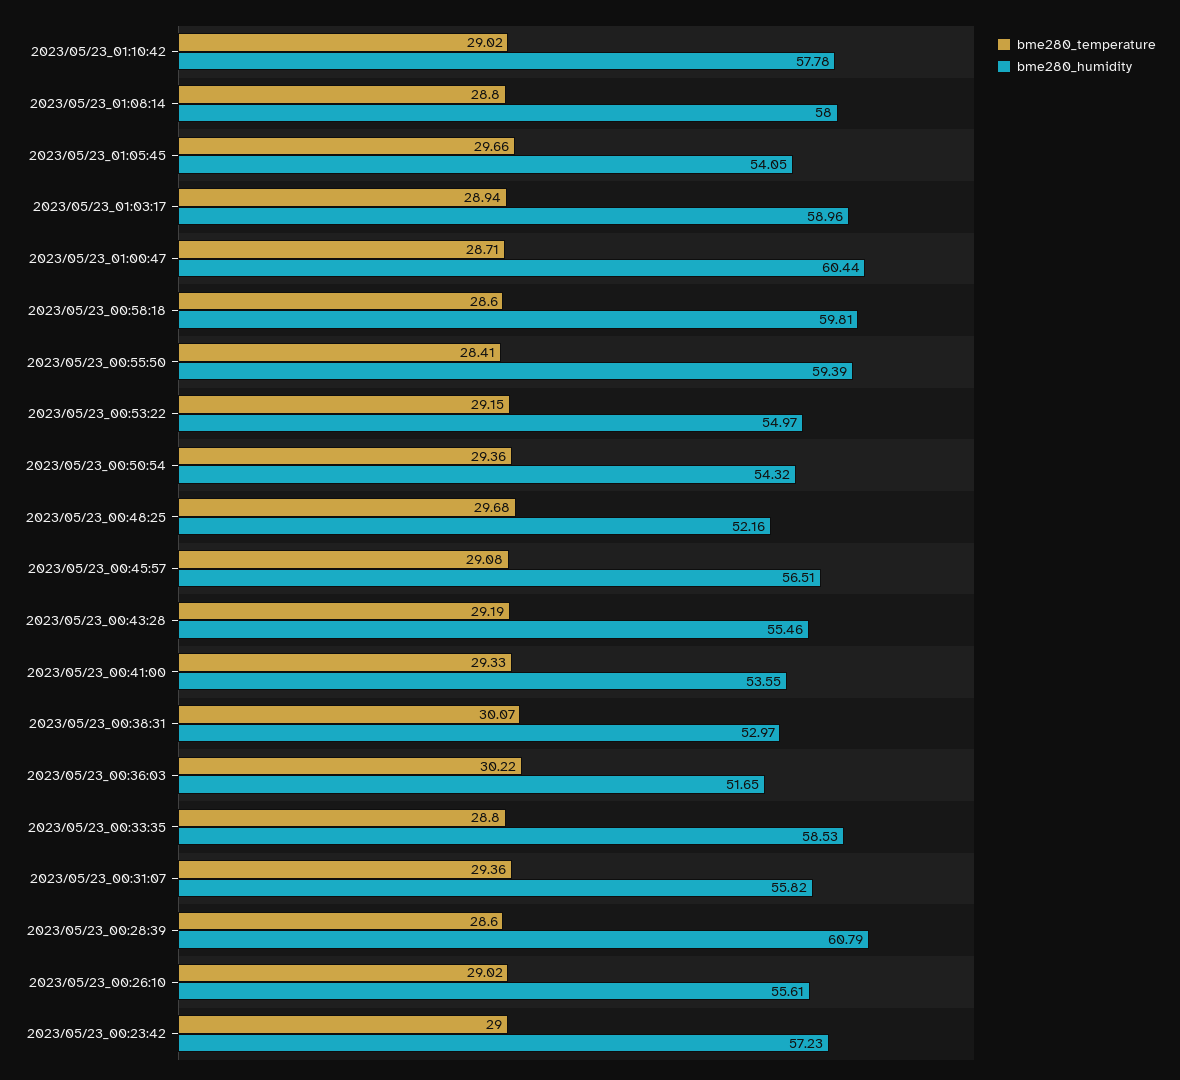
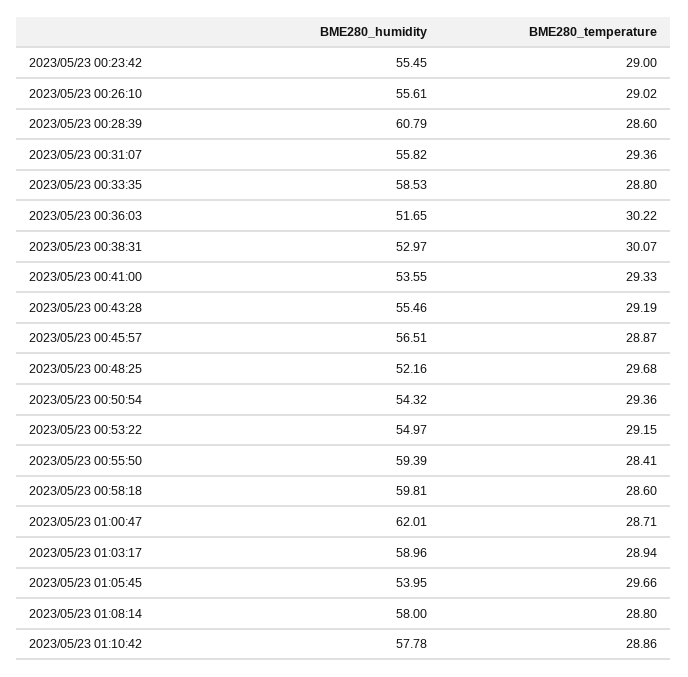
  {
    "bme280_temperature": {
-     "2023/05/23_01:10:42": 29.02,
+     "2023/05/23_01:10:42": 28.86,
      "2023/05/23_01:08:14": 28.8,
      "2023/05/23_01:05:45": 29.66,
      "2023/05/23_01:03:17": 28.94,
      "2023/05/23_01:00:47": 28.71,
      "2023/05/23_00:58:18": 28.6,
      "2023/05/23_00:55:50": 28.41,
      "2023/05/23_00:53:22": 29.15,
      "2023/05/23_00:50:54": 29.36,
      "2023/05/23_00:48:25": 29.68,
-     "2023/05/23_00:45:57": 29.08,
+     "2023/05/23_00:45:57": 28.87,
      "2023/05/23_00:43:28": 29.19,
      "2023/05/23_00:41:00": 29.33,
      "2023/05/23_00:38:31": 30.07,
      "2023/05/23_00:36:03": 30.22,
      "2023/05/23_00:33:35": 28.8,
      "2023/05/23_00:31:07": 29.36,
      "2023/05/23_00:28:39": 28.6,
      "2023/05/23_00:26:10": 29.02,
      "2023/05/23_00:23:42": 29
    },
    "bme280_humidity": {
      "2023/05/23_01:10:42": 57.78,
      "2023/05/23_01:08:14": 58,
-     "2023/05/23_01:05:45": 54.05,
+     "2023/05/23_01:05:45": 53.95,
      "2023/05/23_01:03:17": 58.96,
-     "2023/05/23_01:00:47": 60.44,
+     "2023/05/23_01:00:47": 62.01,
      "2023/05/23_00:58:18": 59.81,
      "2023/05/23_00:55:50": 59.39,
      "2023/05/23_00:53:22": 54.97,
      "2023/05/23_00:50:54": 54.32,
      "2023/05/23_00:48:25": 52.16,
      "2023/05/23_00:45:57": 56.51,
      "2023/05/23_00:43:28": 55.46,
      "2023/05/23_00:41:00": 53.55,
      "2023/05/23_00:38:31": 52.97,
      "2023/05/23_00:36:03": 51.65,
      "2023/05/23_00:33:35": 58.53,
      "2023/05/23_00:31:07": 55.82,
      "2023/05/23_00:28:39": 60.79,
      "2023/05/23_00:26:10": 55.61,
-     "2023/05/23_00:23:42": 57.23
+     "2023/05/23_00:23:42": 55.45
    }
  }

